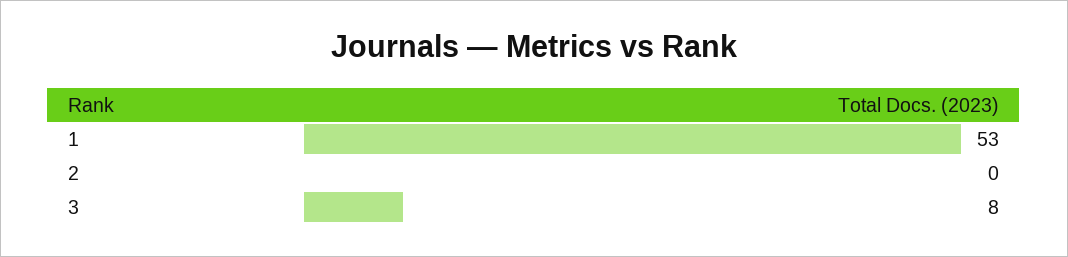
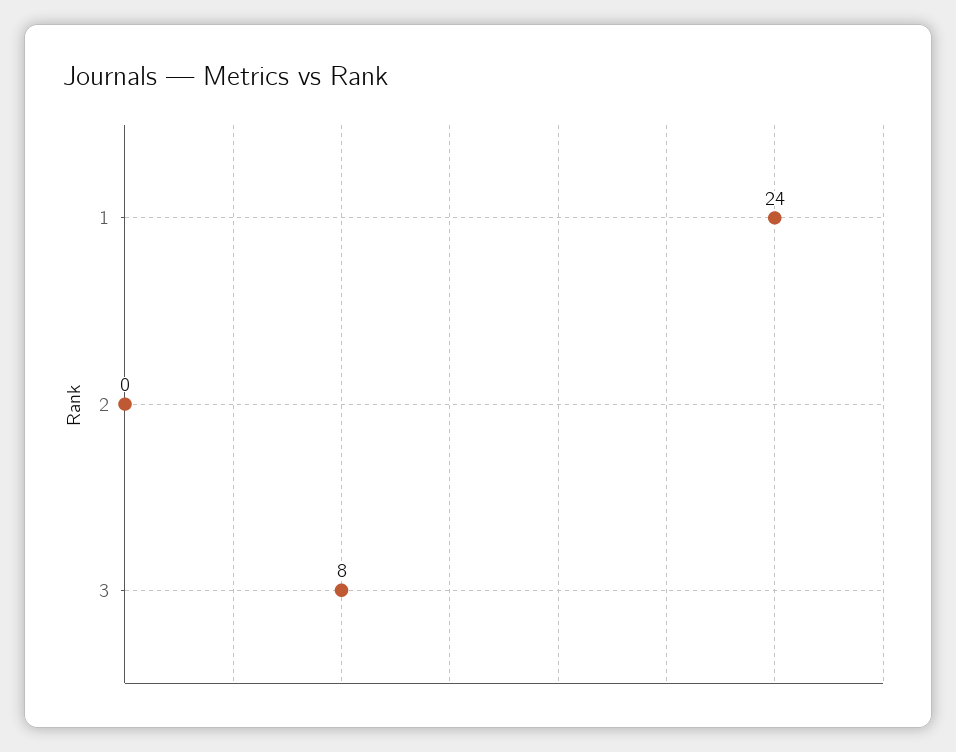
  {
-   "1": 53,
+   "1": 24,
    "2": 0,
    "3": 8
  }

